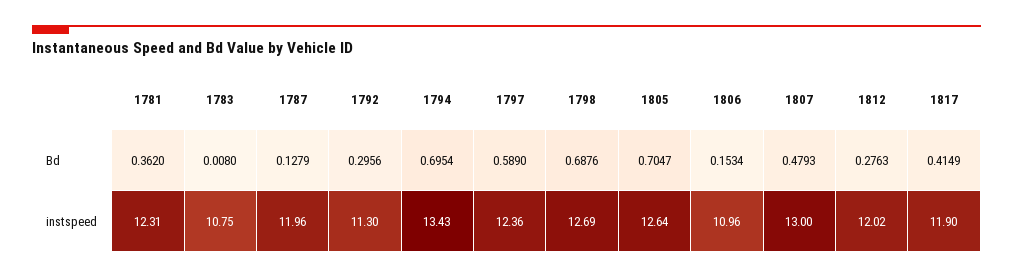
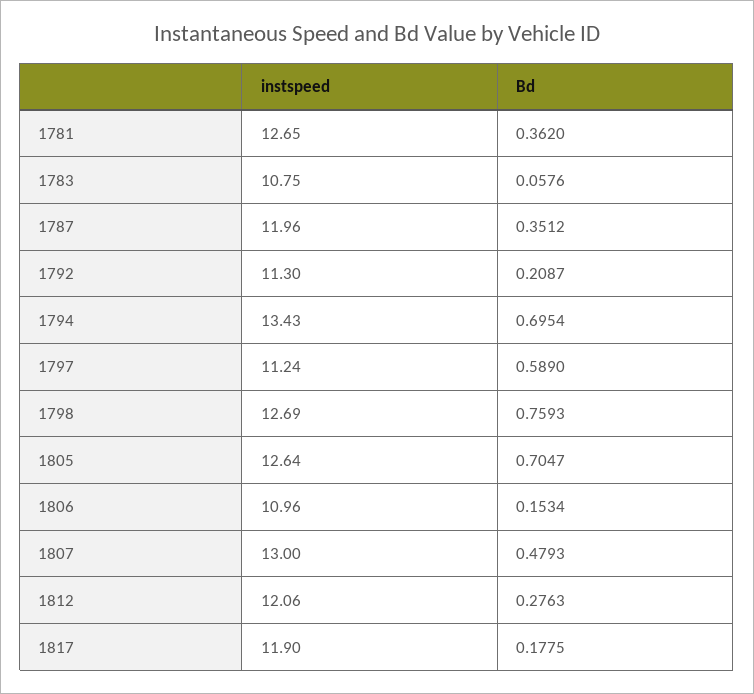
  {
    "1781": {
      "Bd": 0.362,
-     "instspeed": 12.31
+     "instspeed": 12.65
    },
    "1783": {
-     "Bd": 0.008,
+     "Bd": 0.0576,
      "instspeed": 10.75
    },
    "1787": {
-     "Bd": 0.1279,
+     "Bd": 0.3512,
      "instspeed": 11.96
    },
    "1792": {
-     "Bd": 0.2956,
+     "Bd": 0.2087,
      "instspeed": 11.3
    },
    "1794": {
      "Bd": 0.6954,
      "instspeed": 13.43
    },
    "1797": {
      "Bd": 0.589,
-     "instspeed": 12.36
+     "instspeed": 11.24
    },
    "1798": {
-     "Bd": 0.6876,
+     "Bd": 0.7593,
      "instspeed": 12.69
    },
    "1805": {
      "Bd": 0.7047,
      "instspeed": 12.64
    },
    "1806": {
      "Bd": 0.1534,
      "instspeed": 10.96
    },
    "1807": {
      "Bd": 0.4793,
      "instspeed": 13
    },
    "1812": {
      "Bd": 0.2763,
-     "instspeed": 12.02
+     "instspeed": 12.06
    },
    "1817": {
-     "Bd": 0.4149,
+     "Bd": 0.1775,
      "instspeed": 11.9
    }
  }

